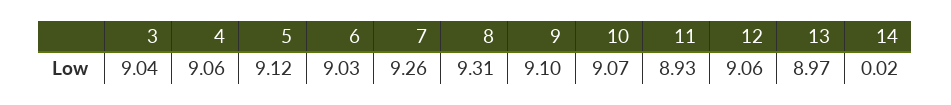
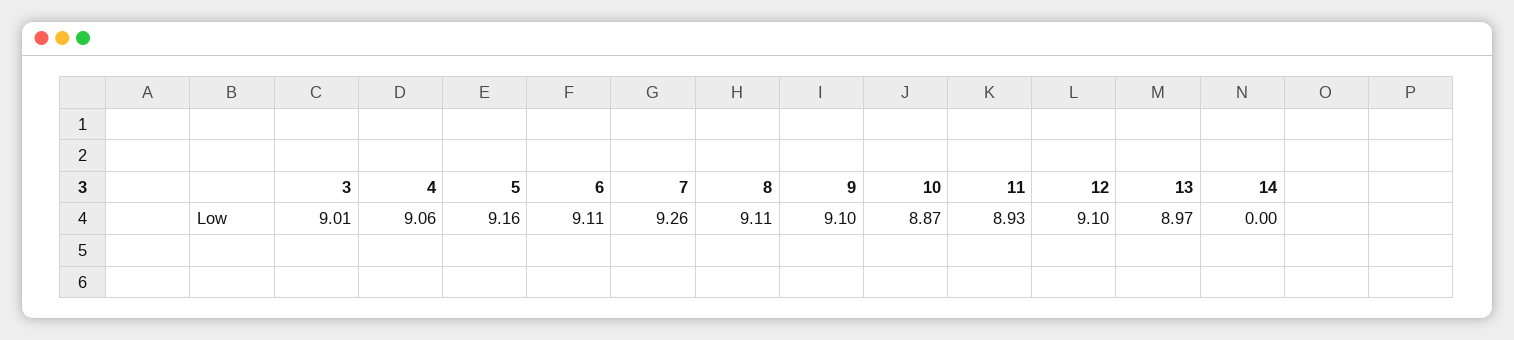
  {
-   "3": 9.04,
+   "3": 9.01,
    "4": 9.06,
-   "5": 9.12,
+   "5": 9.16,
-   "6": 9.03,
+   "6": 9.11,
    "7": 9.26,
-   "8": 9.31,
+   "8": 9.11,
    "9": 9.1,
-   "10": 9.07,
+   "10": 8.87,
    "11": 8.93,
-   "12": 9.06,
+   "12": 9.1,
    "13": 8.97,
-   "14": 0.02
+   "14": 0
  }

